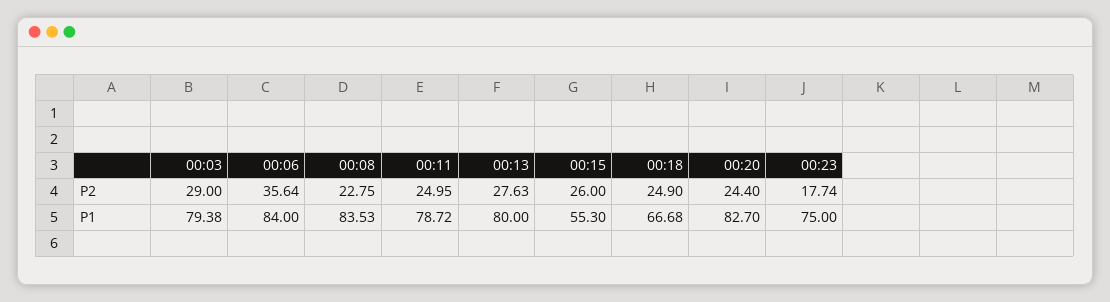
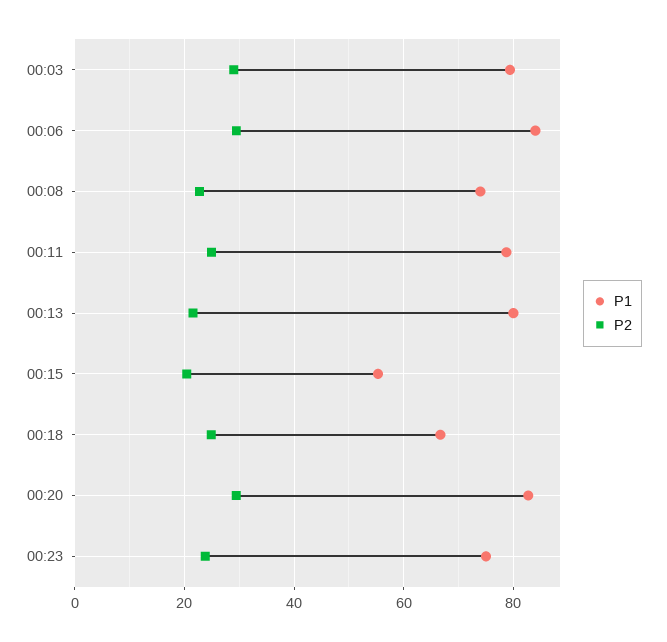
  {
    "P2": {
      "00:03": 29,
-     "00:06": 35.64,
+     "00:06": 30,
      "00:08": 22.75,
      "00:11": 24.95,
-     "00:13": 27.63,
+     "00:13": 22,
-     "00:15": 26,
+     "00:15": 20,
      "00:18": 24.9,
-     "00:20": 24.4,
+     "00:20": 30,
-     "00:23": 17.74
+     "00:23": 24
    },
    "P1": {
      "00:03": 79.38,
      "00:06": 84,
-     "00:08": 83.53,
+     "00:08": 74,
      "00:11": 78.72,
      "00:13": 80,
      "00:15": 55.3,
      "00:18": 66.68,
      "00:20": 82.7,
      "00:23": 75
    }
  }

